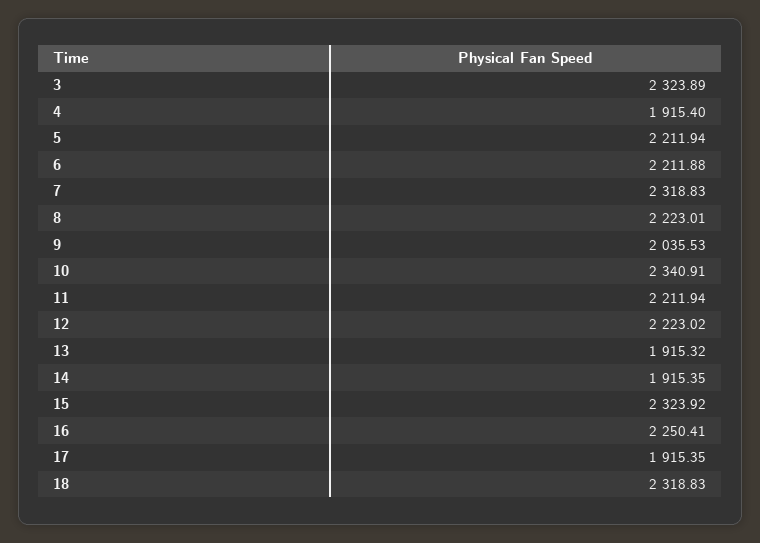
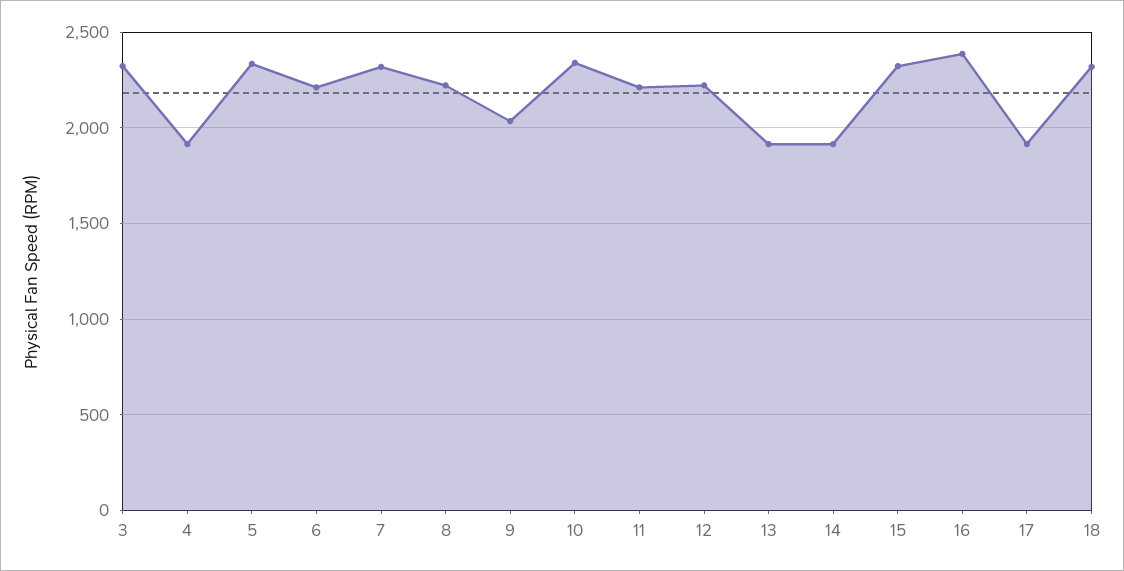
  {
    "3": 2323.89,
    "4": 1915.4,
-   "5": 2211.94,
+   "5": 2350,
    "6": 2211.88,
    "7": 2318.83,
    "8": 2223.01,
    "9": 2035.53,
    "10": 2340.91,
    "11": 2211.94,
    "12": 2223.02,
    "13": 1915.32,
    "14": 1915.35,
    "15": 2323.92,
-   "16": 2250.41,
+   "16": 2400,
    "17": 1915.35,
    "18": 2318.83
  }

